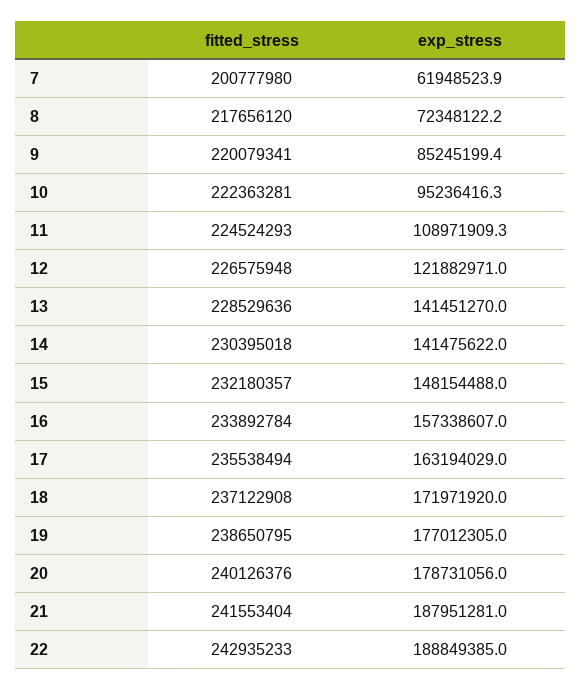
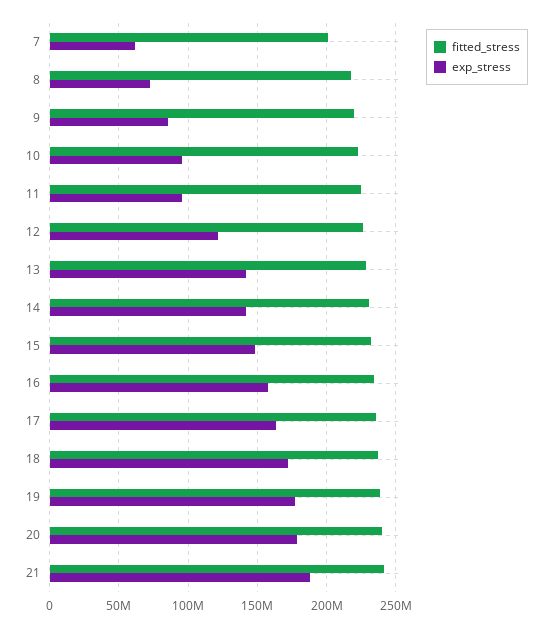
  {
    "fitted_stress": {
      "7": 200777980,
      "8": 217656120,
      "9": 220079341,
      "10": 222363281,
      "11": 224524293,
      "12": 226575948,
      "13": 228529636,
      "14": 230395018,
      "15": 232180357,
      "16": 233892784,
      "17": 235538494,
      "18": 237122908,
      "19": 238650795,
      "20": 240126376,
-     "21": 241553404,
+     "21": 241553404
-     "22": 242935233
    },
    "exp_stress": {
      "7": 61948523.9,
      "8": 72348122.2,
      "9": 85245199.4,
      "10": 95236416.3,
-     "11": 108971909.3,
+     "11": 95000000,
      "12": 121882971,
      "13": 141451270,
      "14": 141475622,
      "15": 148154488,
      "16": 157338607,
      "17": 163194029,
      "18": 171971920,
      "19": 177012305,
      "20": 178731056,
-     "21": 187951281,
+     "21": 187951281
-     "22": 188849385
    }
  }

